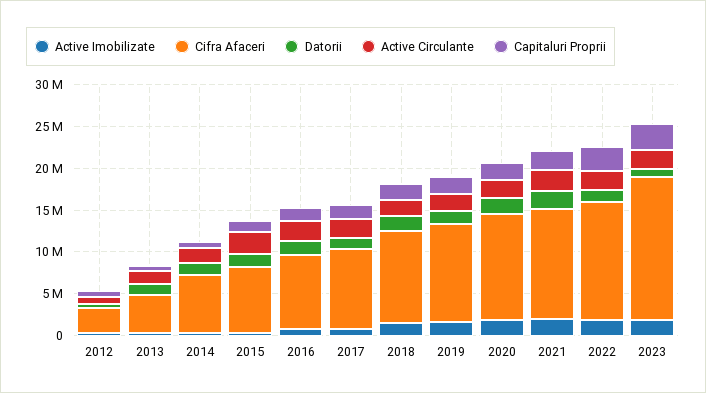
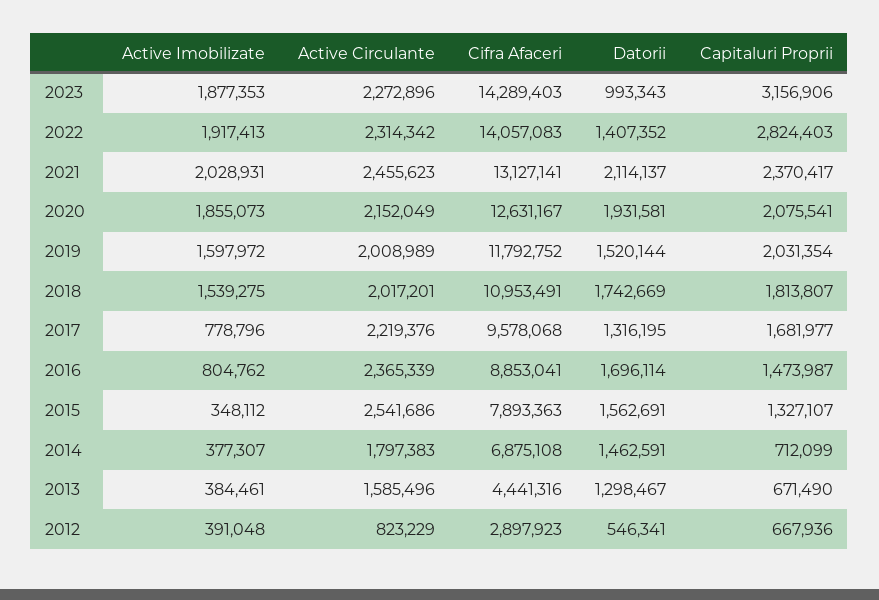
  {
    "Active Imobilizate": {
      "2012": 391048,
      "2013": 384461,
      "2014": 377307,
      "2015": 348112,
      "2016": 804762,
      "2017": 778796,
      "2018": 1539275,
      "2019": 1597972,
      "2020": 1855073,
      "2021": 2028931,
      "2022": 1917413,
      "2023": 1877353
    },
    "Cifra Afaceri": {
      "2012": 2897923,
      "2013": 4441316,
      "2014": 6875108,
      "2015": 7893363,
      "2016": 8853041,
      "2017": 9578068,
      "2018": 10953491,
      "2019": 11792752,
      "2020": 12631167,
      "2021": 13127141,
      "2022": 14057083,
-     "2023": 17000000
+     "2023": 14289403
    },
    "Datorii": {
      "2012": 546341,
      "2013": 1298467,
      "2014": 1462591,
      "2015": 1562691,
      "2016": 1696114,
      "2017": 1316195,
      "2018": 1742669,
      "2019": 1520144,
      "2020": 1931581,
      "2021": 2114137,
      "2022": 1407352,
      "2023": 993343
    },
    "Active Circulante": {
      "2012": 823229,
      "2013": 1585496,
      "2014": 1797383,
      "2015": 2541686,
      "2016": 2365339,
      "2017": 2219376,
      "2018": 2017201,
      "2019": 2008989,
      "2020": 2152049,
      "2021": 2455623,
      "2022": 2314342,
      "2023": 2272896
    },
    "Capitaluri Proprii": {
      "2012": 667936,
      "2013": 671490,
      "2014": 712099,
      "2015": 1327107,
      "2016": 1473987,
      "2017": 1681977,
      "2018": 1813807,
      "2019": 2031354,
      "2020": 2075541,
      "2021": 2370417,
      "2022": 2824403,
      "2023": 3156906
    }
  }

